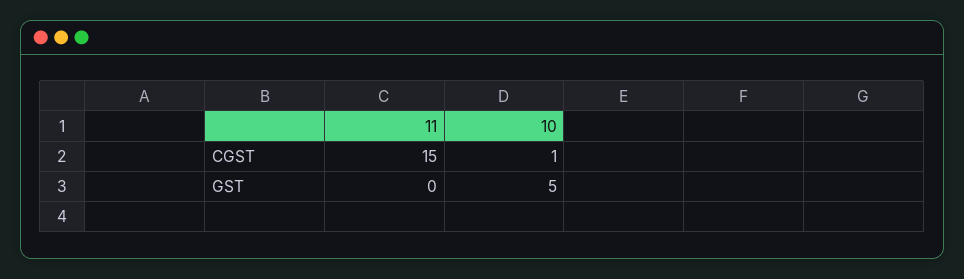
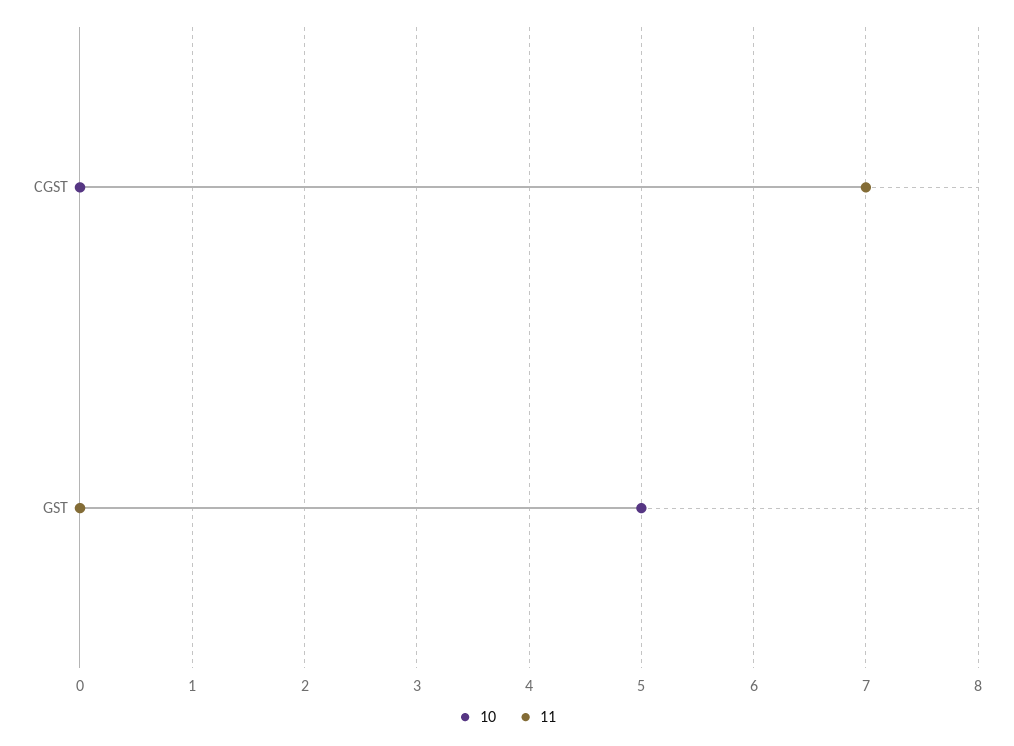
  {
    "11": {
-     "CGST": 15,
+     "CGST": 7,
      "GST": 0
    },
    "10": {
-     "CGST": 1,
+     "CGST": 0,
      "GST": 5
    }
  }

